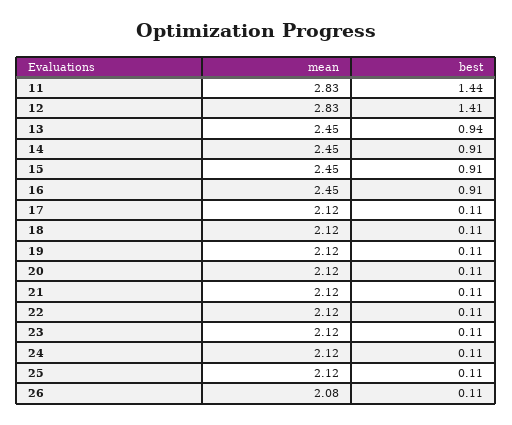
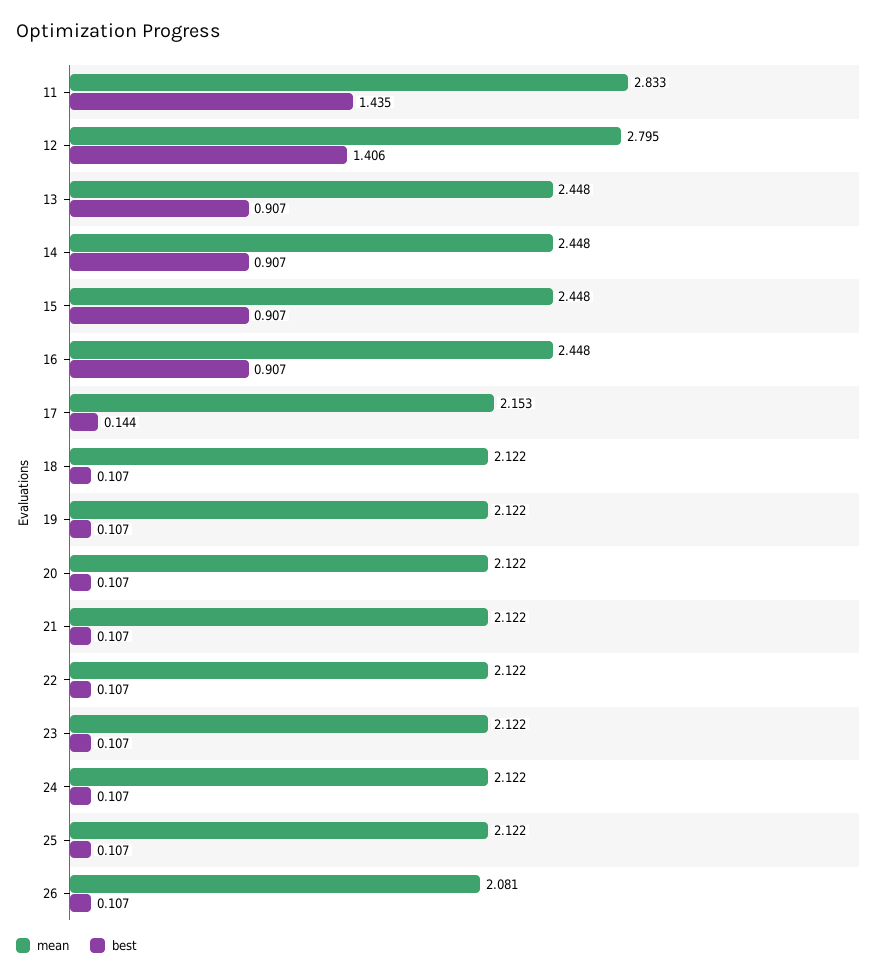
  {
    "mean": {
      "11": 2.833,
-     "12": 2.83,
+     "12": 2.795,
      "13": 2.448,
      "14": 2.448,
      "15": 2.448,
      "16": 2.448,
-     "17": 2.12,
+     "17": 2.153,
      "18": 2.122,
      "19": 2.122,
      "20": 2.122,
      "21": 2.122,
      "22": 2.122,
      "23": 2.122,
      "24": 2.122,
      "25": 2.122,
      "26": 2.081
    },
    "best": {
      "11": 1.435,
      "12": 1.406,
-     "13": 0.94,
+     "13": 0.907,
      "14": 0.907,
      "15": 0.907,
      "16": 0.907,
-     "17": 0.11,
+     "17": 0.144,
      "18": 0.107,
      "19": 0.107,
      "20": 0.107,
      "21": 0.107,
      "22": 0.107,
      "23": 0.107,
      "24": 0.107,
      "25": 0.107,
      "26": 0.107
    }
  }

